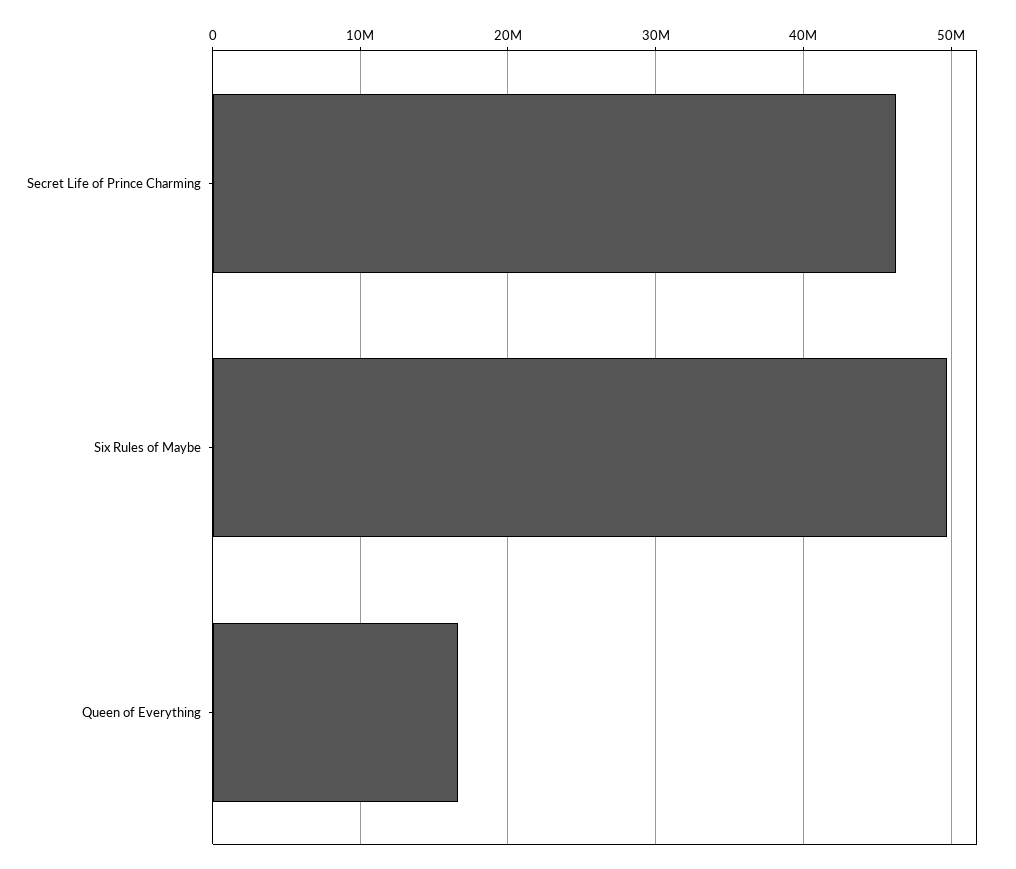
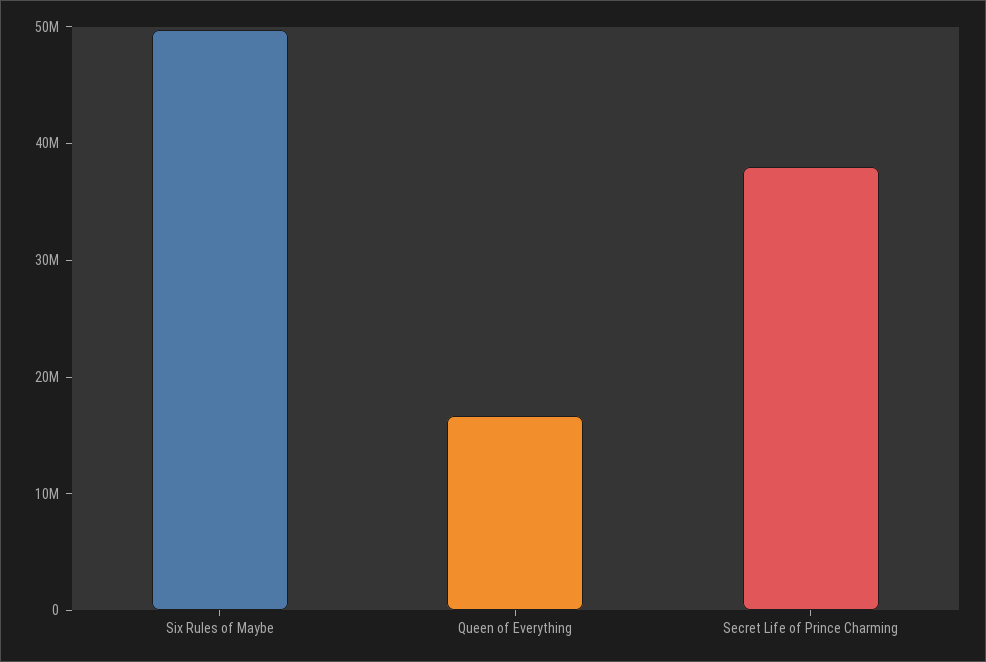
  {
-   "Secret Life of Prince Charming": 46000000,
+   "Secret Life of Prince Charming": 38000000,
    "Six Rules of Maybe": 50000000,
    "Queen of Everything": 17000000
  }

